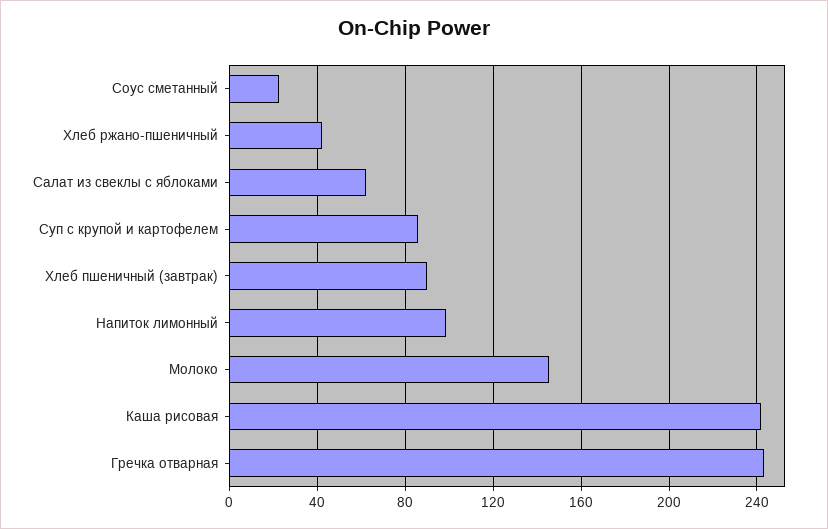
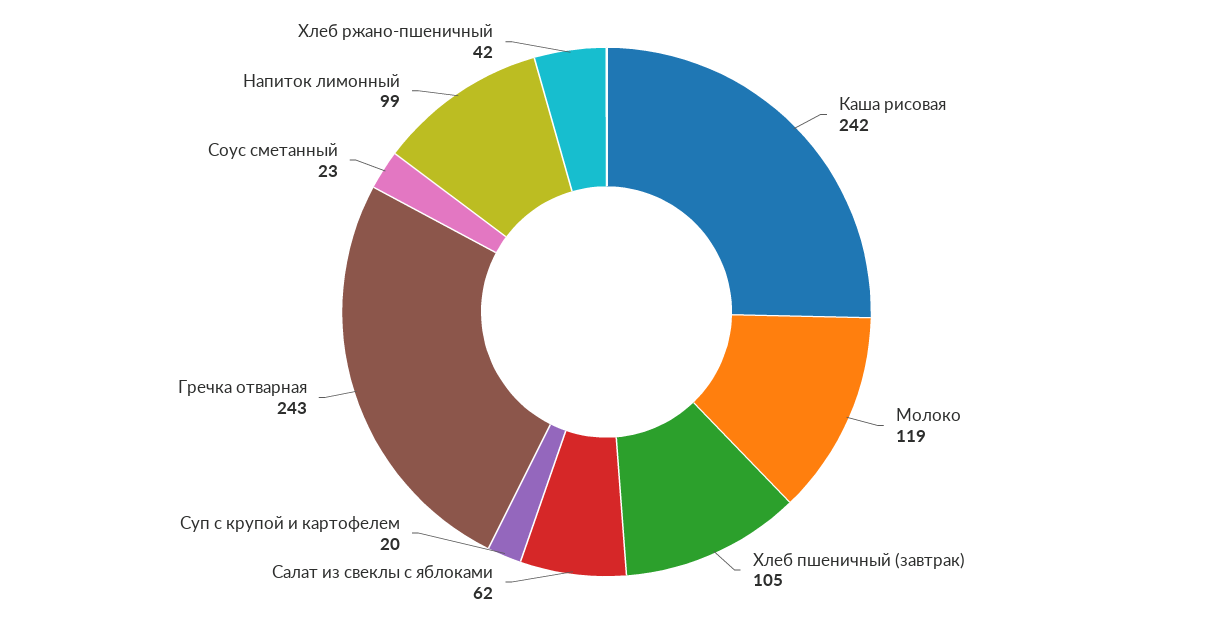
  {
    "Соус сметанный": 23,
    "Хлеб ржано-пшеничный": 42,
    "Салат из свеклы с яблоками": 62,
-   "Суп с крупой и картофелем": 85,
+   "Суп с крупой и картофелем": 20,
-   "Хлеб пшеничный (завтрак)": 90,
+   "Хлеб пшеничный (завтрак)": 105,
    "Напиток лимонный": 99,
-   "Молоко": 145,
+   "Молоко": 119,
    "Каша рисовая": 242,
    "Гречка отварная": 243
  }

